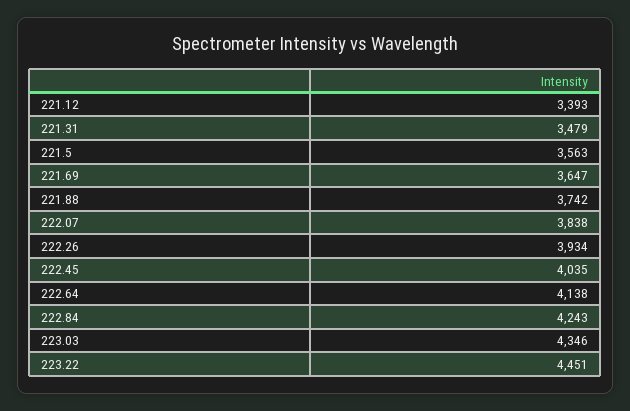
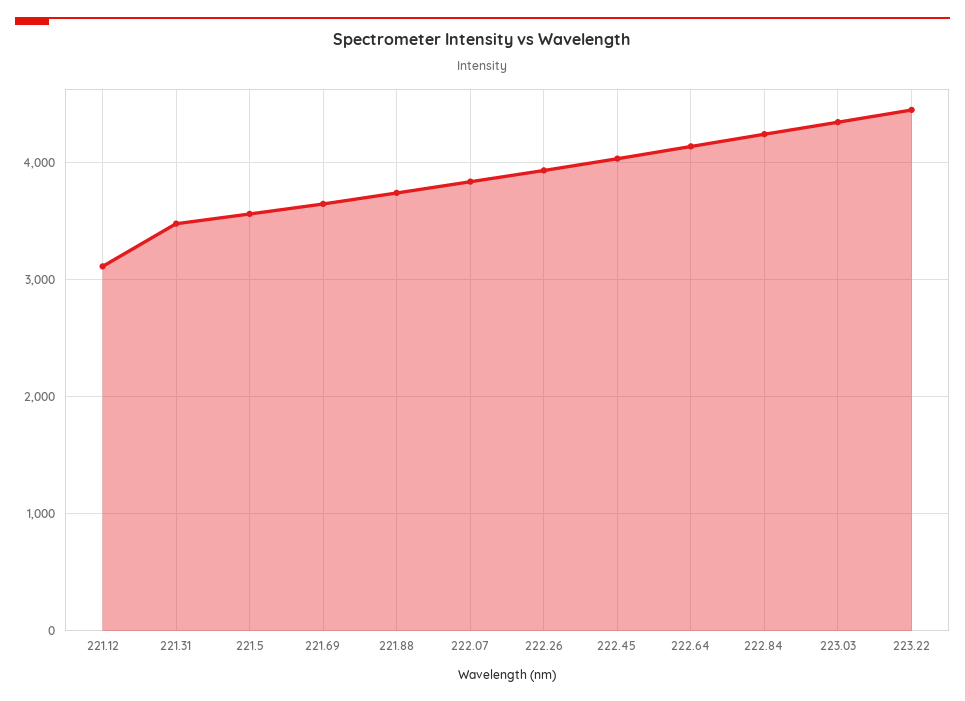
  {
-   "221.12": 3393,
+   "221.12": 3100,
    "221.31": 3479,
    "221.5": 3563,
    "221.69": 3647,
    "221.88": 3742,
    "222.07": 3838,
    "222.26": 3934,
    "222.45": 4035,
    "222.64": 4138,
    "222.84": 4243,
    "223.03": 4346,
    "223.22": 4451
  }

